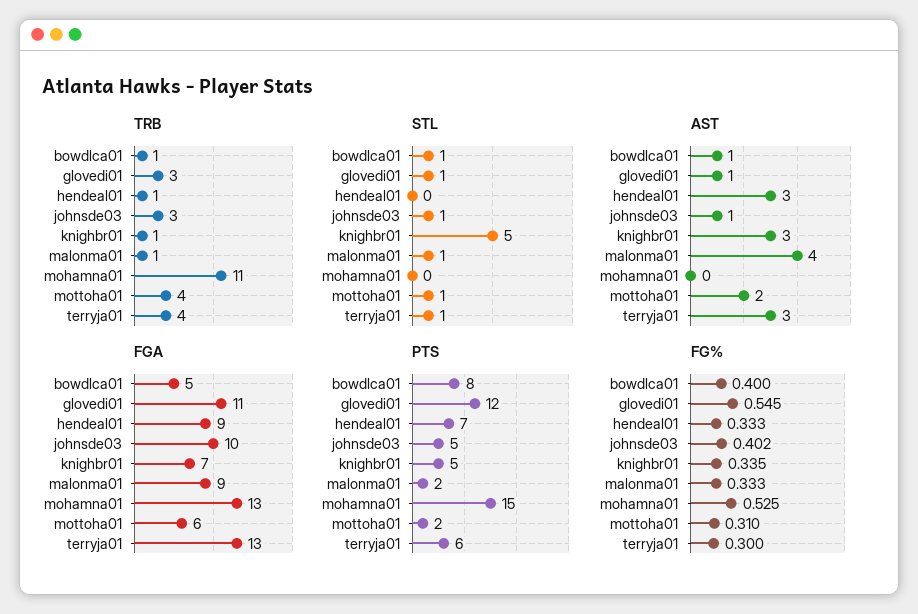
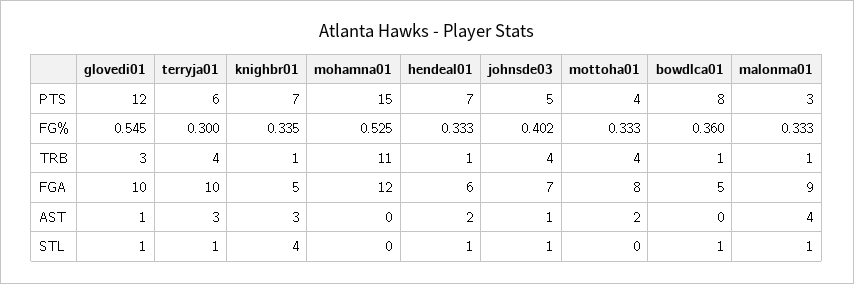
  {
    "TRB": {
      "bowdlca01": 1,
      "glovedi01": 3,
      "hendeal01": 1,
-     "johnsde03": 3,
+     "johnsde03": 4,
      "knighbr01": 1,
      "malonma01": 1,
      "mohamna01": 11,
      "mottoha01": 4,
      "terryja01": 4
    },
    "STL": {
      "bowdlca01": 1,
      "glovedi01": 1,
-     "hendeal01": 0,
+     "hendeal01": 1,
      "johnsde03": 1,
-     "knighbr01": 5,
+     "knighbr01": 4,
      "malonma01": 1,
      "mohamna01": 0,
-     "mottoha01": 1,
+     "mottoha01": 0,
      "terryja01": 1
    },
    "AST": {
-     "bowdlca01": 1,
+     "bowdlca01": 0,
      "glovedi01": 1,
-     "hendeal01": 3,
+     "hendeal01": 2,
      "johnsde03": 1,
      "knighbr01": 3,
      "malonma01": 4,
      "mohamna01": 0,
      "mottoha01": 2,
      "terryja01": 3
    },
    "FGA": {
      "bowdlca01": 5,
-     "glovedi01": 11,
+     "glovedi01": 10,
-     "hendeal01": 9,
+     "hendeal01": 6,
-     "johnsde03": 10,
+     "johnsde03": 7,
-     "knighbr01": 7,
+     "knighbr01": 5,
      "malonma01": 9,
-     "mohamna01": 13,
+     "mohamna01": 12,
-     "mottoha01": 6,
+     "mottoha01": 8,
-     "terryja01": 13
+     "terryja01": 10
    },
    "PTS": {
      "bowdlca01": 8,
      "glovedi01": 12,
      "hendeal01": 7,
      "johnsde03": 5,
-     "knighbr01": 5,
+     "knighbr01": 7,
-     "malonma01": 2,
+     "malonma01": 3,
      "mohamna01": 15,
-     "mottoha01": 2,
+     "mottoha01": 4,
      "terryja01": 6
    },
    "FG%": {
-     "bowdlca01": 0.4,
+     "bowdlca01": 0.36,
      "glovedi01": 0.545,
      "hendeal01": 0.333,
      "johnsde03": 0.402,
      "knighbr01": 0.335,
      "malonma01": 0.333,
      "mohamna01": 0.525,
-     "mottoha01": 0.31,
+     "mottoha01": 0.333,
      "terryja01": 0.3
    }
  }

